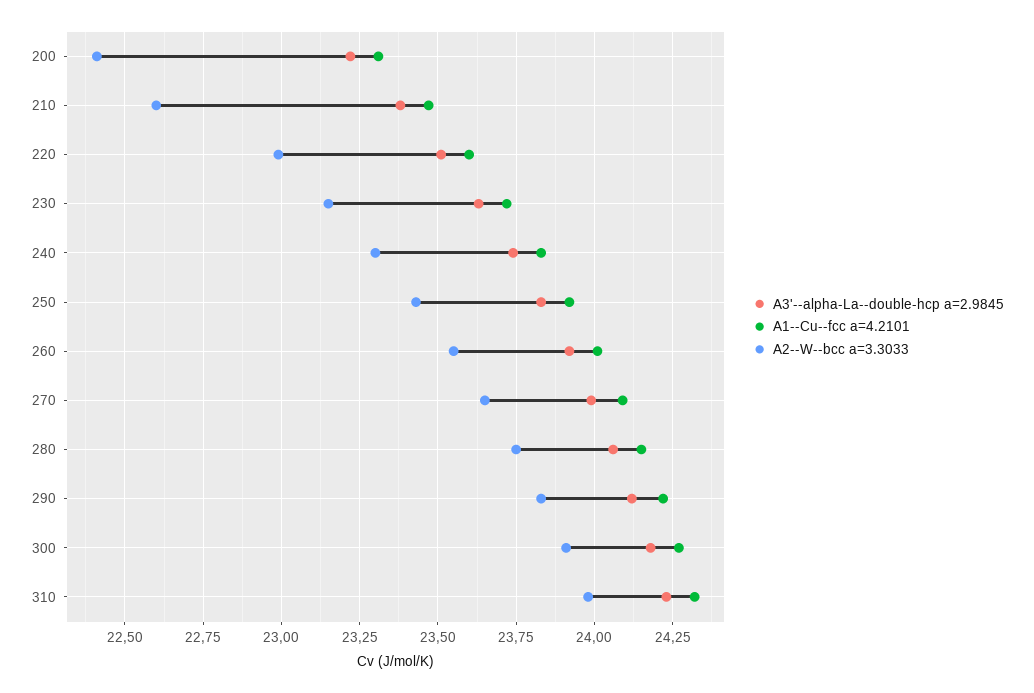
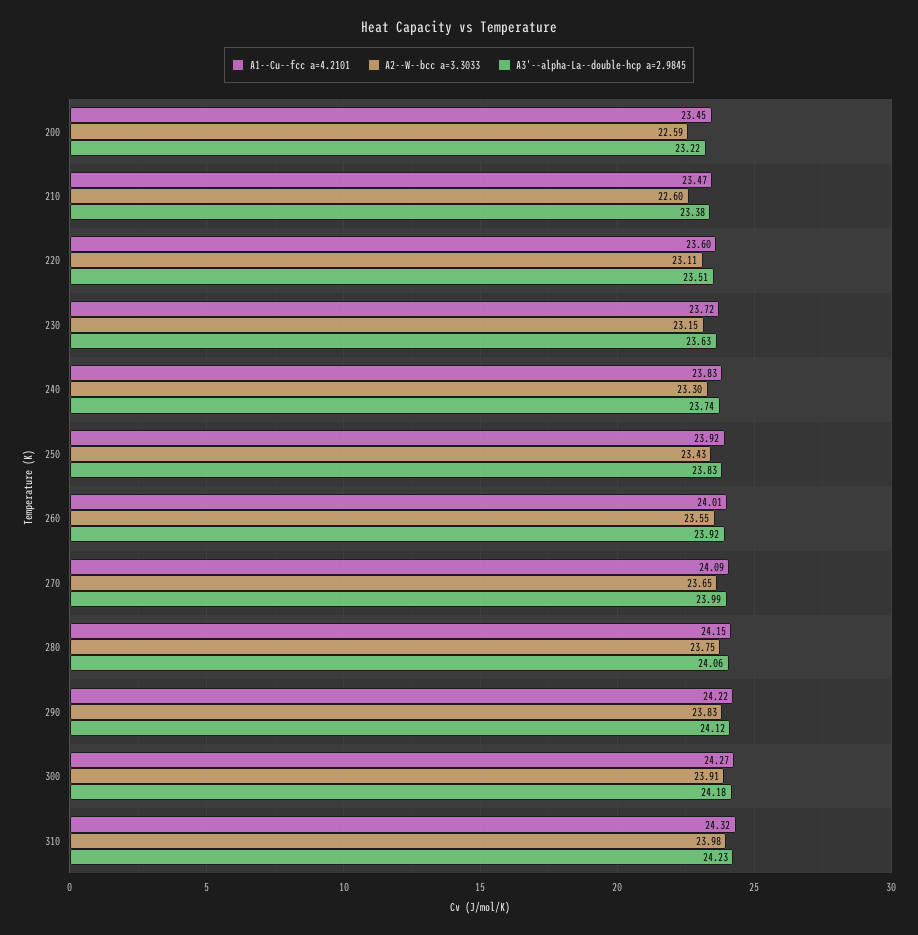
  {
    "A3'--alpha-La--double-hcp a=2.9845": {
      "200": 23.22,
      "210": 23.38,
      "220": 23.51,
      "230": 23.63,
      "240": 23.74,
      "250": 23.83,
      "260": 23.92,
      "270": 23.99,
      "280": 24.06,
      "290": 24.12,
      "300": 24.18,
      "310": 24.23
    },
    "A1--Cu--fcc a=4.2101": {
-     "200": 23.3,
+     "200": 23.45,
      "210": 23.47,
      "220": 23.6,
      "230": 23.72,
      "240": 23.83,
      "250": 23.92,
      "260": 24.01,
      "270": 24.09,
      "280": 24.15,
      "290": 24.22,
      "300": 24.27,
      "310": 24.32
    },
    "A2--W--bcc a=3.3033": {
-     "200": 22.4,
+     "200": 22.59,
      "210": 22.6,
-     "220": 23,
+     "220": 23.11,
      "230": 23.15,
      "240": 23.3,
      "250": 23.43,
      "260": 23.55,
      "270": 23.65,
      "280": 23.75,
      "290": 23.83,
      "300": 23.91,
      "310": 23.98
    }
  }

